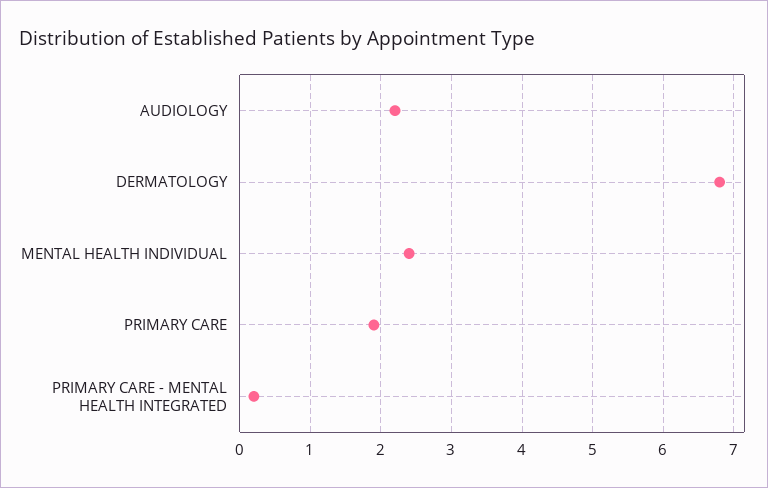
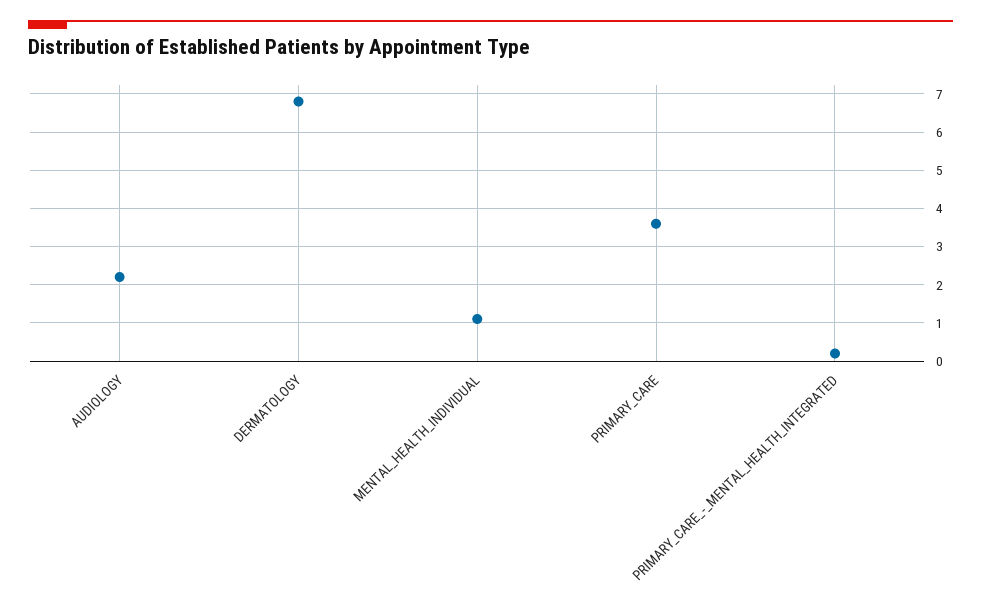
  {
    "AUDIOLOGY": 2.2,
    "DERMATOLOGY": 6.8,
-   "MENTAL HEALTH INDIVIDUAL": 2.4,
+   "MENTAL HEALTH INDIVIDUAL": 1,
-   "PRIMARY CARE": 1.9,
+   "PRIMARY CARE": 3.5,
    "PRIMARY CARE - MENTAL HEALTH INTEGRATED": 0.2
  }

